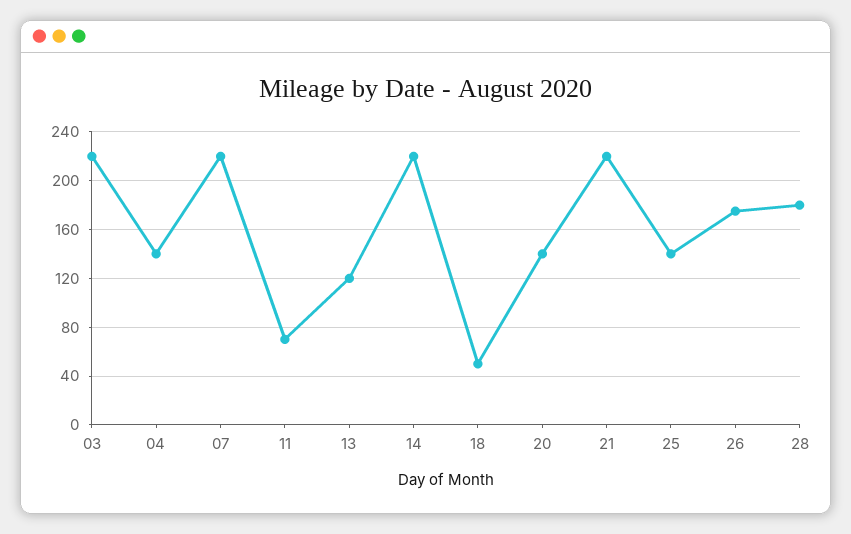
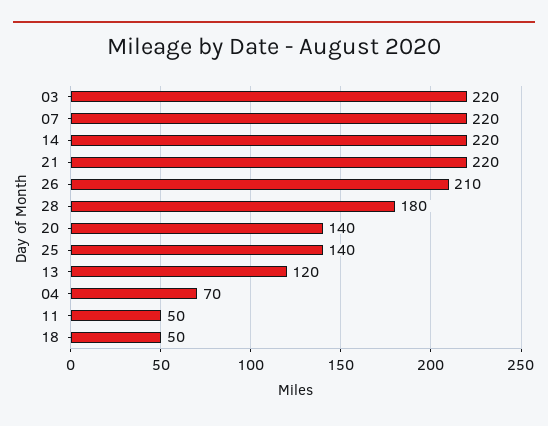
  {
    "03": 220,
-   "04": 140,
+   "04": 70,
    "07": 220,
-   "11": 70,
+   "11": 50,
    "13": 120,
    "14": 220,
    "18": 50,
    "20": 140,
    "21": 220,
    "25": 140,
-   "26": 175,
+   "26": 210,
    "28": 180
  }

